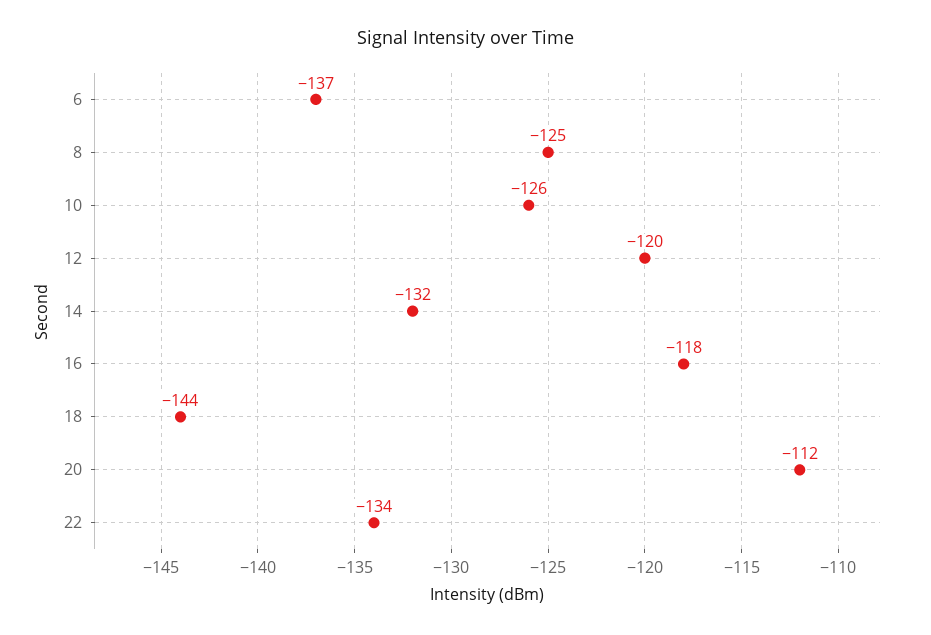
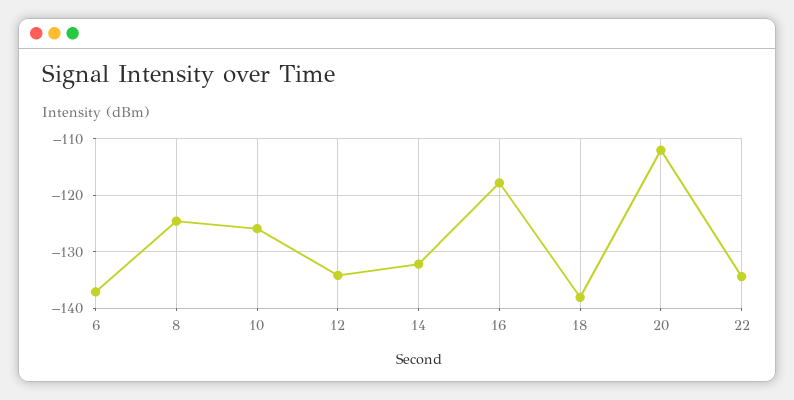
  {
    "6": -137,
    "8": -125,
    "10": -126,
-   "12": -120,
+   "12": -134,
    "14": -132,
    "16": -118,
-   "18": -144,
+   "18": -138,
    "20": -112,
    "22": -134
  }

